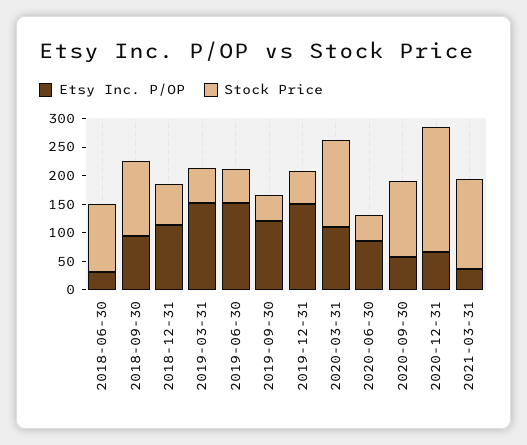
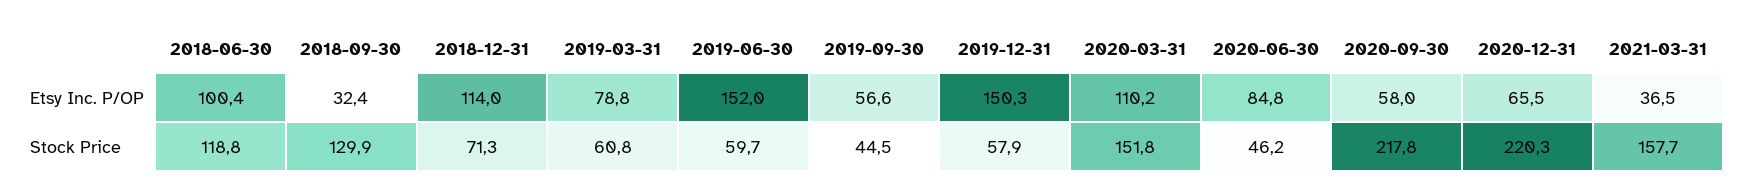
  {
    "Etsy Inc. P/OP": {
-     "2018-06-30": 25,
+     "2018-06-30": 100.4,
-     "2018-09-30": 100,
+     "2018-09-30": 32.4,
      "2018-12-31": 114,
-     "2019-03-31": 150,
+     "2019-03-31": 78.8,
      "2019-06-30": 152,
-     "2019-09-30": 125,
+     "2019-09-30": 56.6,
      "2019-12-31": 150.3,
      "2020-03-31": 110.2,
      "2020-06-30": 84.8,
      "2020-09-30": 58,
      "2020-12-31": 65.5,
      "2021-03-31": 36.5
    },
    "Stock Price": {
      "2018-06-30": 118.8,
      "2018-09-30": 129.9,
      "2018-12-31": 71.3,
      "2019-03-31": 60.8,
      "2019-06-30": 59.7,
      "2019-09-30": 44.5,
      "2019-12-31": 57.9,
      "2020-03-31": 151.8,
      "2020-06-30": 46.2,
-     "2020-09-30": 125,
+     "2020-09-30": 217.8,
      "2020-12-31": 220.3,
      "2021-03-31": 157.7
    }
  }

